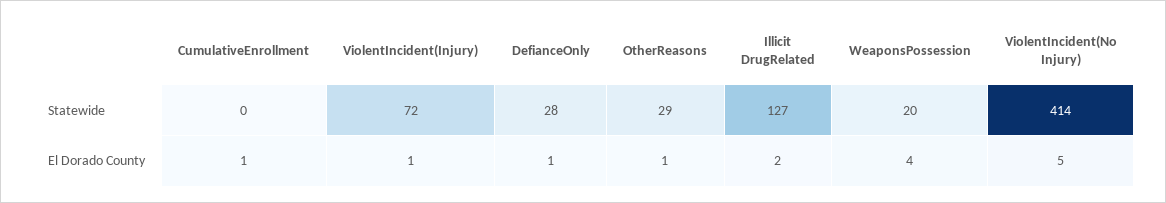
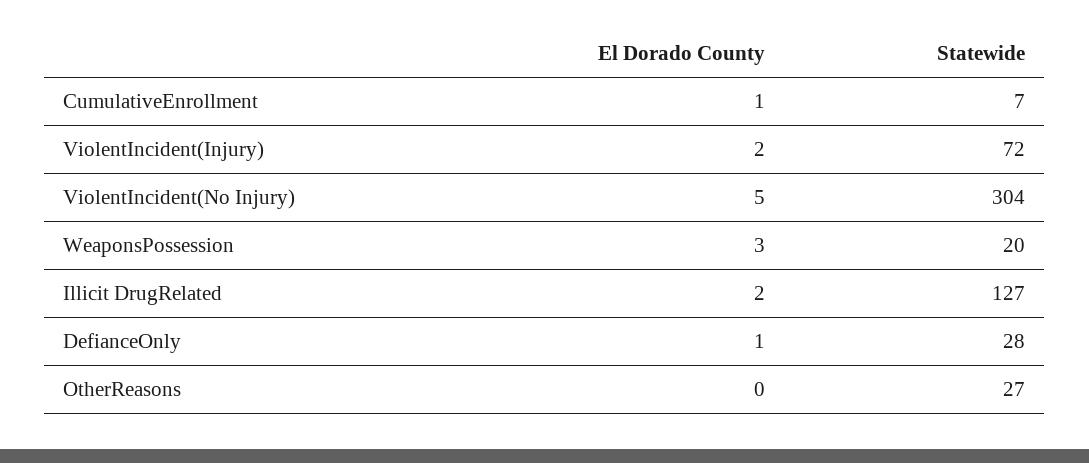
  {
    "CumulativeEnrollment": {
-     "Statewide": 0,
+     "Statewide": 7,
      "El Dorado County": 1
    },
    "ViolentIncident(Injury)": {
      "Statewide": 72,
-     "El Dorado County": 1
+     "El Dorado County": 2
    },
    "DefianceOnly": {
      "Statewide": 28,
      "El Dorado County": 1
    },
    "OtherReasons": {
-     "Statewide": 29,
+     "Statewide": 27,
-     "El Dorado County": 1
+     "El Dorado County": 0
    },
    "Illicit DrugRelated": {
      "Statewide": 127,
      "El Dorado County": 2
    },
    "WeaponsPossession": {
      "Statewide": 20,
-     "El Dorado County": 4
+     "El Dorado County": 3
    },
    "ViolentIncident(No Injury)": {
-     "Statewide": 414,
+     "Statewide": 304,
      "El Dorado County": 5
    }
  }

